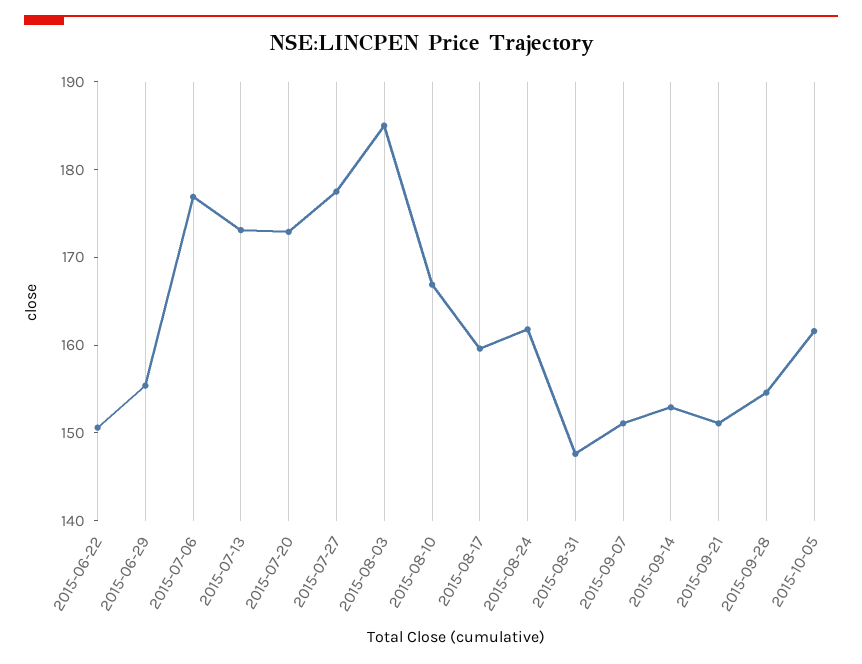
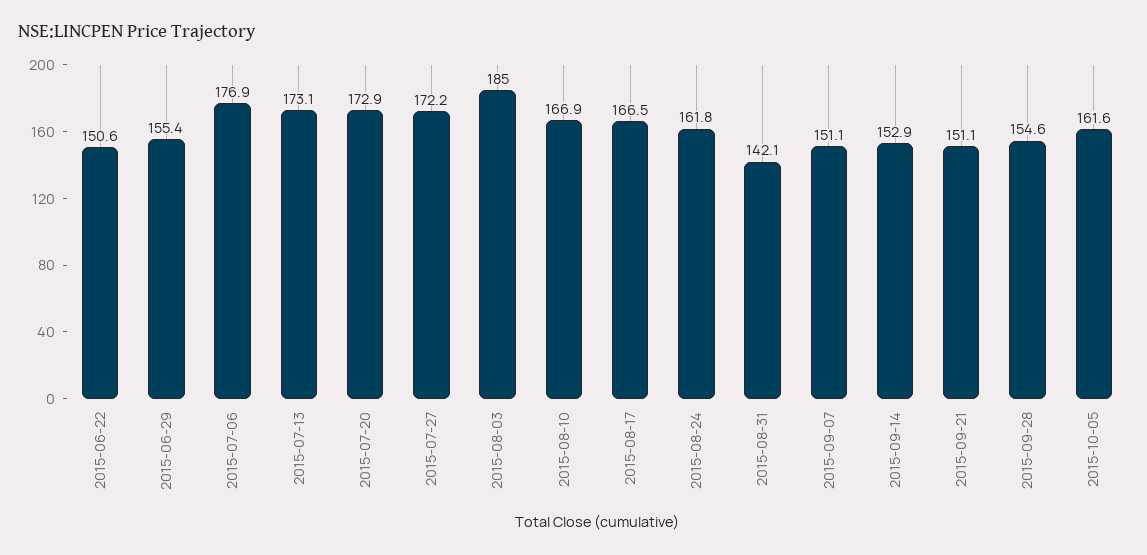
  {
    "2015-06-22": 150.6,
    "2015-06-29": 155.4,
    "2015-07-06": 176.9,
    "2015-07-13": 173.1,
    "2015-07-20": 172.9,
-   "2015-07-27": 178,
+   "2015-07-27": 172.2,
    "2015-08-03": 185,
    "2015-08-10": 166.9,
-   "2015-08-17": 160,
+   "2015-08-17": 166.5,
    "2015-08-24": 161.8,
-   "2015-08-31": 148,
+   "2015-08-31": 142.1,
    "2015-09-07": 151.1,
    "2015-09-14": 152.9,
    "2015-09-21": 151.1,
    "2015-09-28": 154.6,
    "2015-10-05": 161.6
  }

